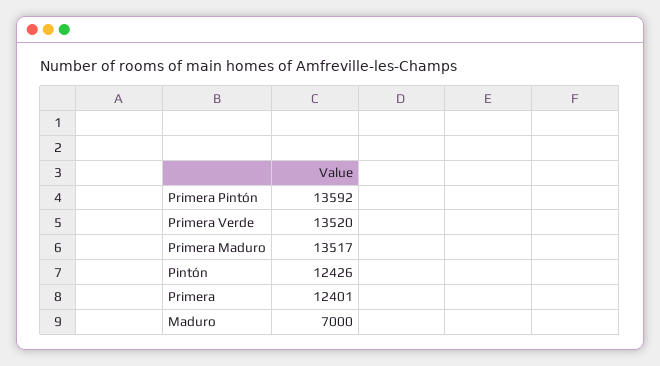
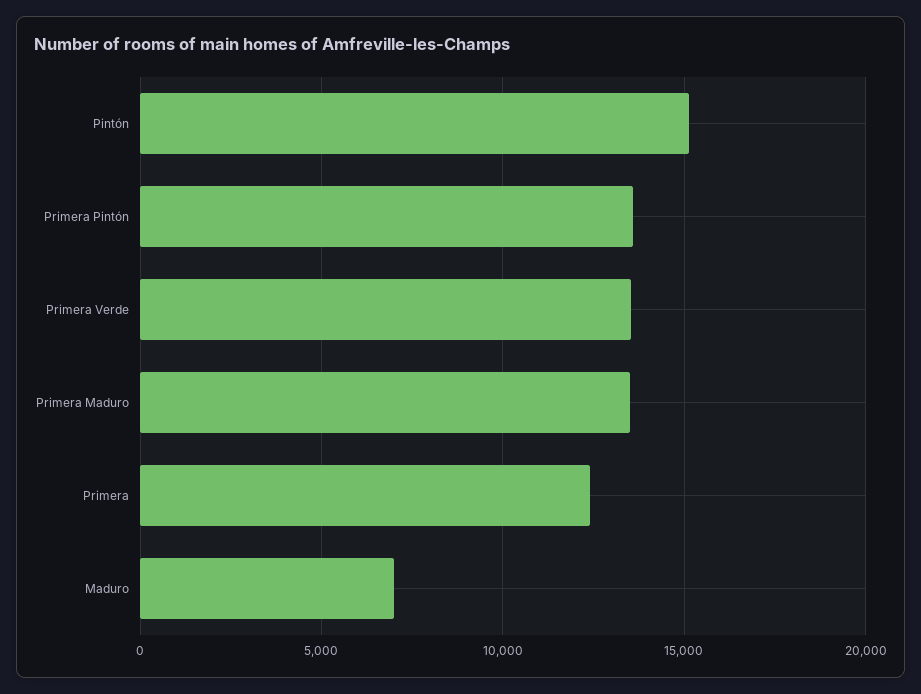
  {
    "Primera Pintón": 13592,
    "Primera Verde": 13520,
    "Primera Maduro": 13517,
-   "Pintón": 12426,
+   "Pintón": 15000,
    "Primera": 12401,
    "Maduro": 7000
  }

